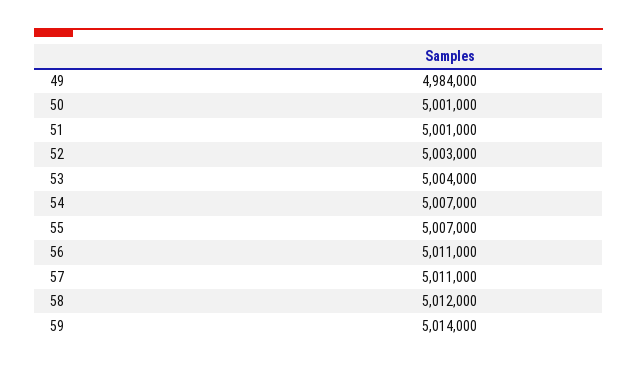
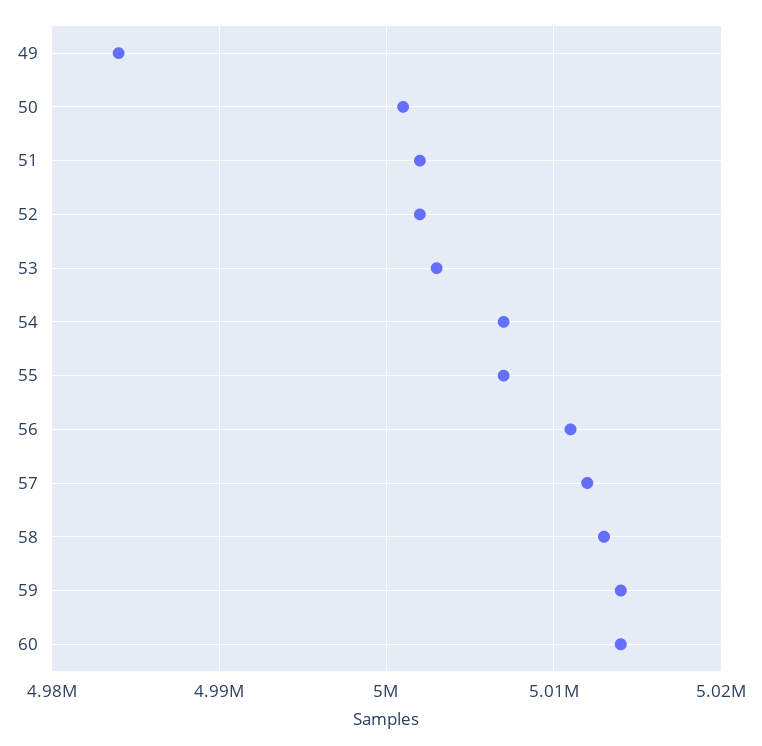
  {
    "49": 4984000,
    "50": 5001000,
-   "51": 5001000,
+   "51": 5002000,
-   "52": 5003000,
+   "52": 5002000,
-   "53": 5004000,
+   "53": 5003000,
    "54": 5007000,
    "55": 5007000,
    "56": 5011000,
-   "57": 5011000,
+   "57": 5012000,
-   "58": 5012000,
+   "58": 5013000,
-   "59": 5014000
+   "59": 5014000,
+   "60": 5014000
  }

